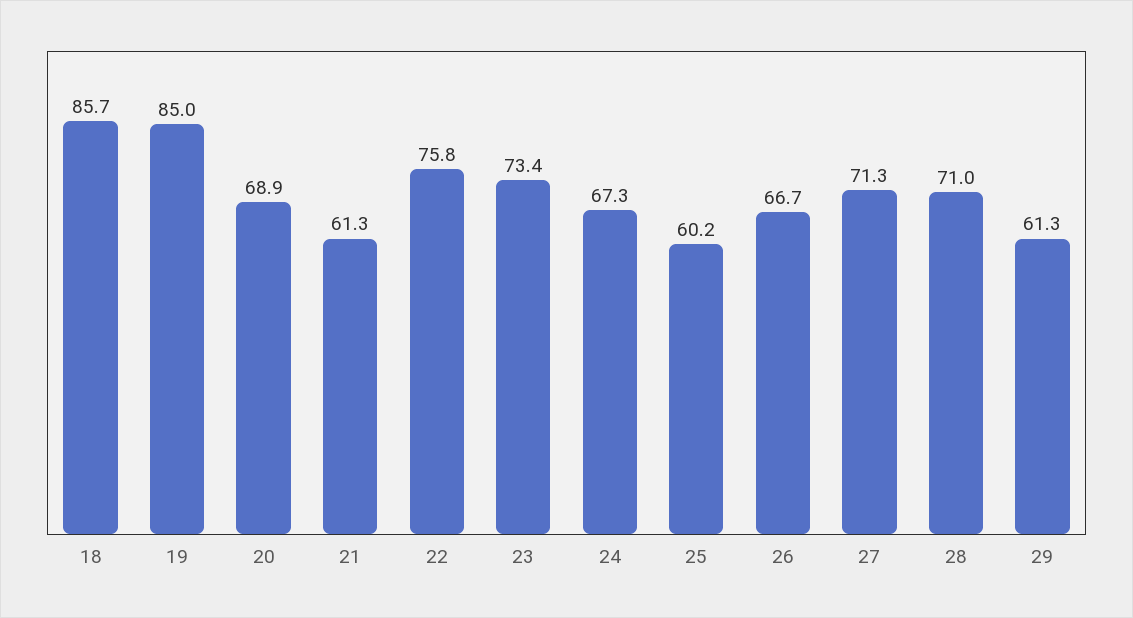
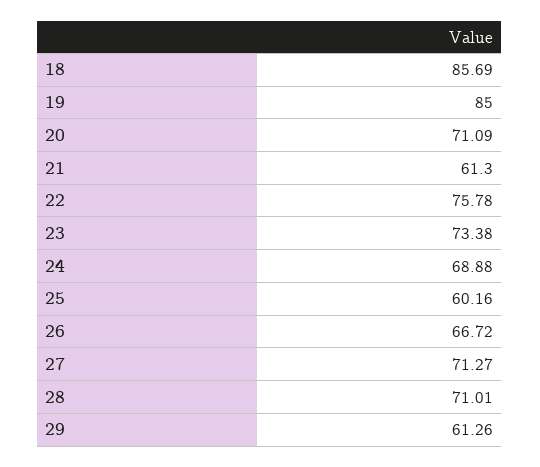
  {
    "18": 85.69,
    "19": 85,
-   "20": 68.9,
+   "20": 71.09,
    "21": 61.3,
    "22": 75.78,
    "23": 73.38,
-   "24": 67.3,
+   "24": 68.88,
    "25": 60.16,
    "26": 66.72,
    "27": 71.27,
    "28": 71.01,
    "29": 61.26
  }

